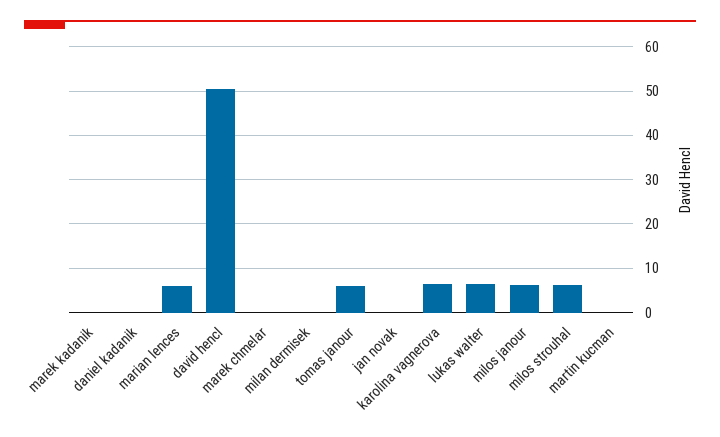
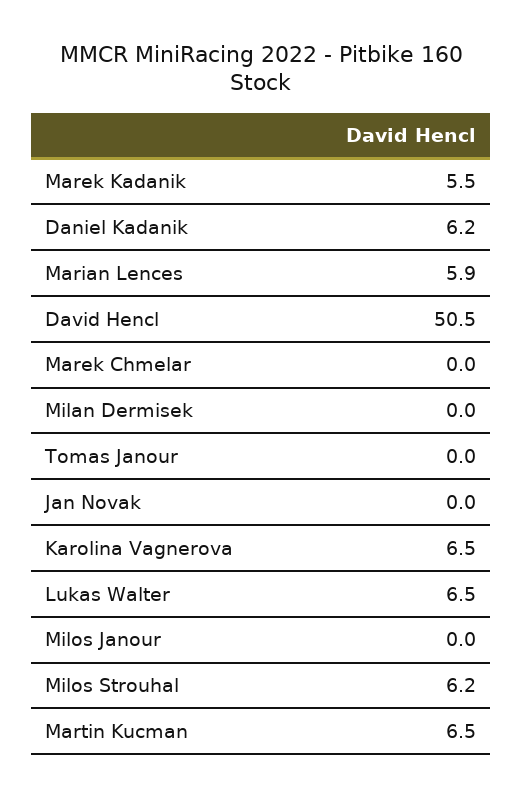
  {
-   "marek kadanik": 0,
+   "marek kadanik": 5.5,
-   "daniel kadanik": 0,
+   "daniel kadanik": 6.2,
    "marian lences": 5.9,
    "david hencl": 50.5,
    "marek chmelar": 0,
    "milan dermisek": 0,
-   "tomas janour": 6,
+   "tomas janour": 0,
    "jan novak": 0,
    "karolina vagnerova": 6.5,
    "lukas walter": 6.5,
-   "milos janour": 6,
+   "milos janour": 0,
    "milos strouhal": 6.2,
-   "martin kucman": 0
+   "martin kucman": 6.5
  }

